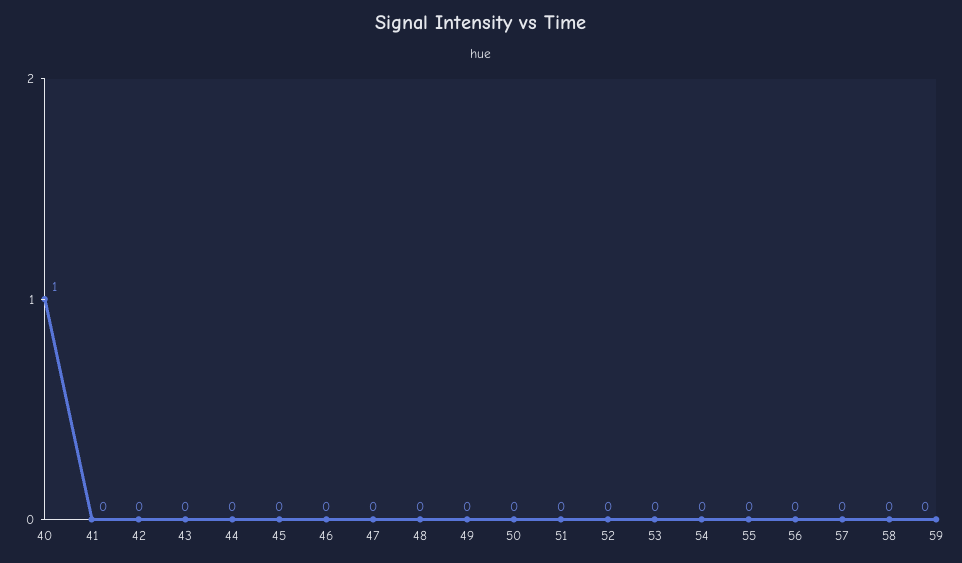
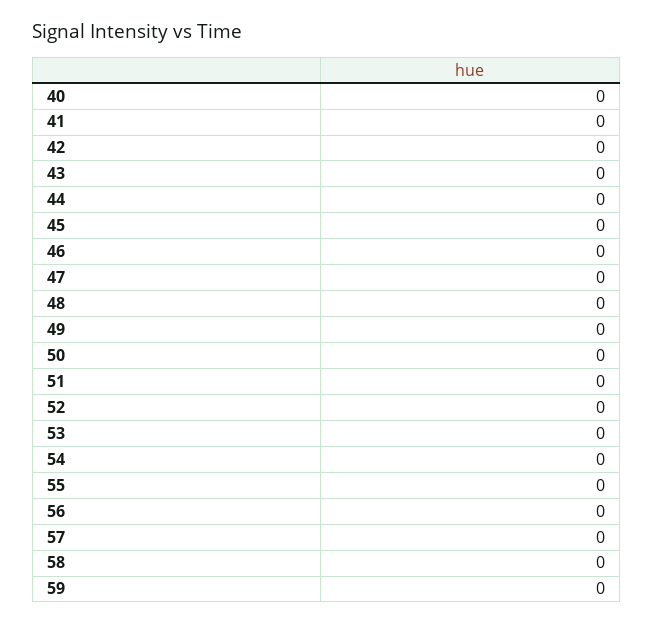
  {
-   "40": 1,
+   "40": 0,
    "41": 0,
    "42": 0,
    "43": 0,
    "44": 0,
    "45": 0,
    "46": 0,
    "47": 0,
    "48": 0,
    "49": 0,
    "50": 0,
    "51": 0,
    "52": 0,
    "53": 0,
    "54": 0,
    "55": 0,
    "56": 0,
    "57": 0,
    "58": 0,
    "59": 0
  }

